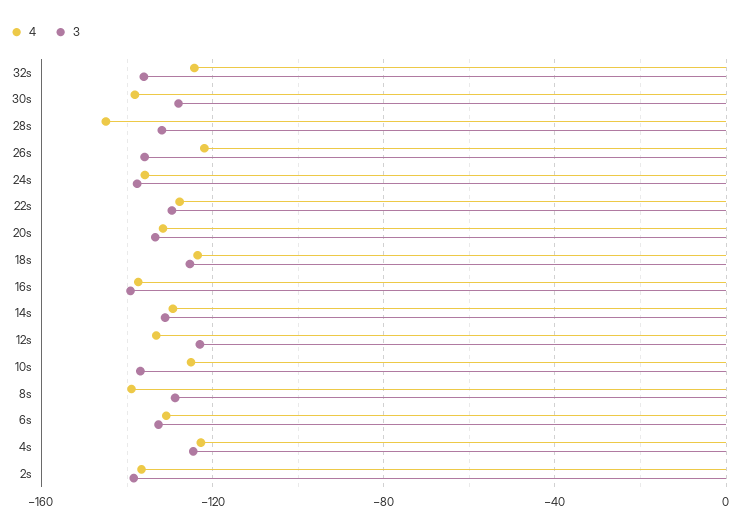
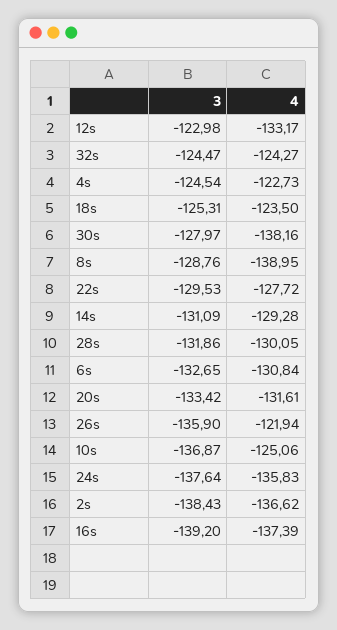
  {
    "4": {
      "32s": -124.27,
      "30s": -138.16,
-     "28s": -145,
+     "28s": -130.05,
      "26s": -121.94,
      "24s": -135.83,
      "22s": -127.72,
      "20s": -131.61,
      "18s": -123.5,
      "16s": -137.39,
      "14s": -129.28,
      "12s": -133.17,
      "10s": -125.06,
      "8s": -138.95,
      "6s": -130.84,
      "4s": -122.73,
      "2s": -136.62
    },
    "3": {
-     "32s": -135,
+     "32s": -124.47,
      "30s": -127.97,
      "28s": -131.86,
      "26s": -135.9,
      "24s": -137.64,
      "22s": -129.53,
      "20s": -133.42,
      "18s": -125.31,
      "16s": -139.2,
      "14s": -131.09,
      "12s": -122.98,
      "10s": -136.87,
      "8s": -128.76,
      "6s": -132.65,
      "4s": -124.54,
      "2s": -138.43
    }
  }

